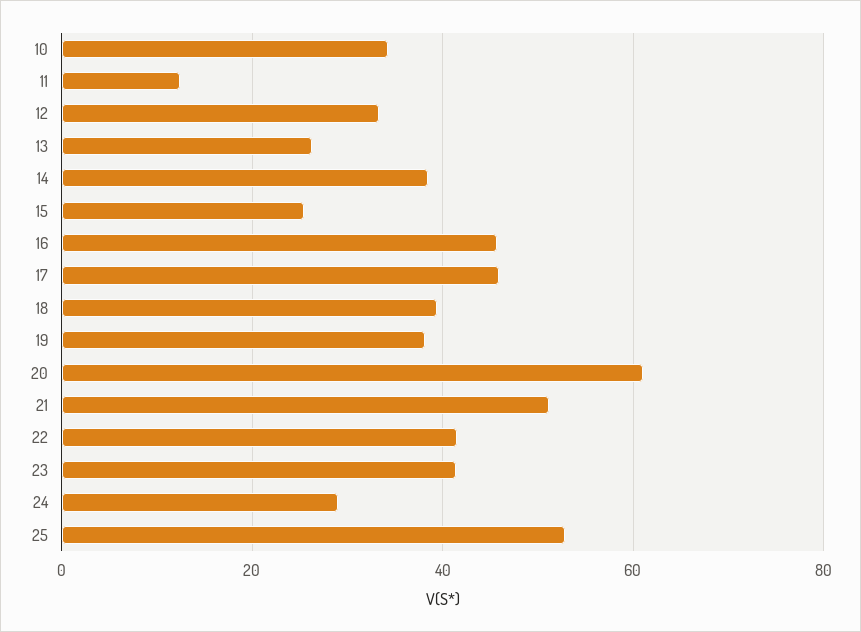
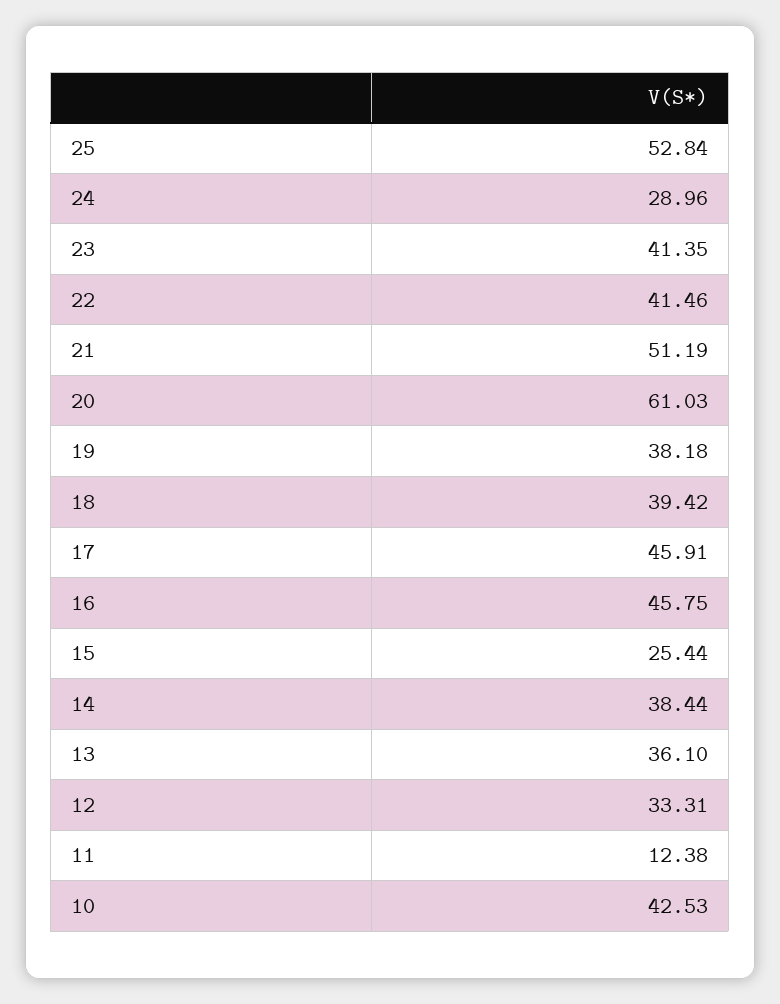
  {
-   "10": 34,
+   "10": 42.53,
    "11": 12.38,
    "12": 33.31,
-   "13": 26,
+   "13": 36.1,
    "14": 38.44,
    "15": 25.44,
    "16": 45.75,
    "17": 45.91,
    "18": 39.42,
    "19": 38.18,
    "20": 61.03,
    "21": 51.19,
    "22": 41.46,
    "23": 41.35,
    "24": 28.96,
    "25": 52.84
  }

